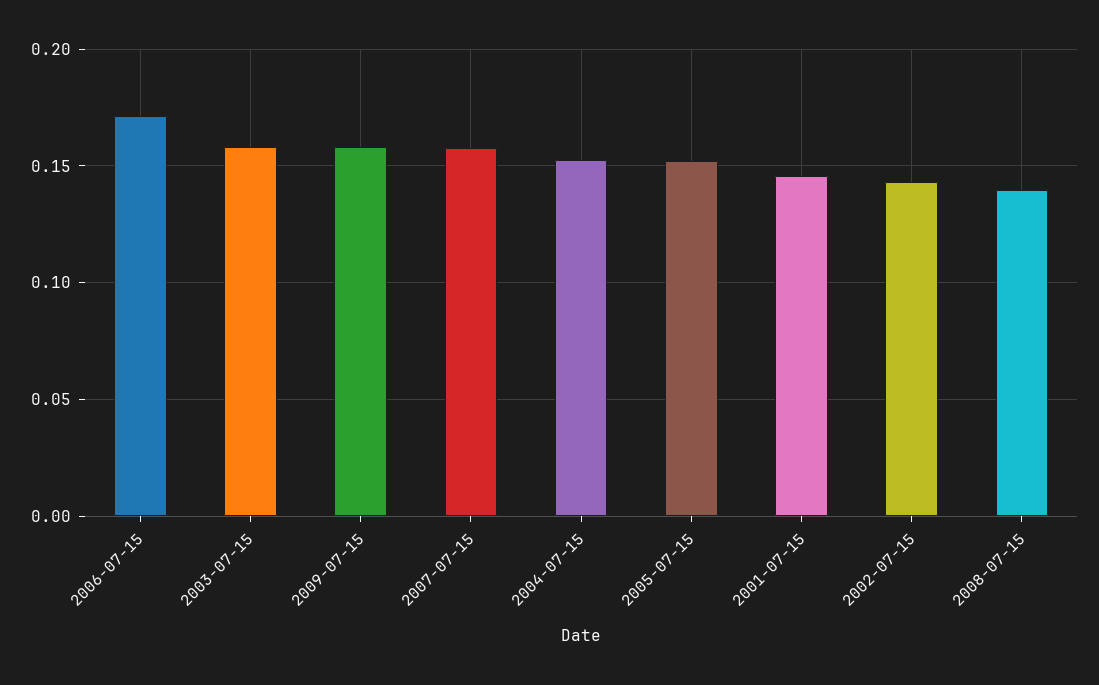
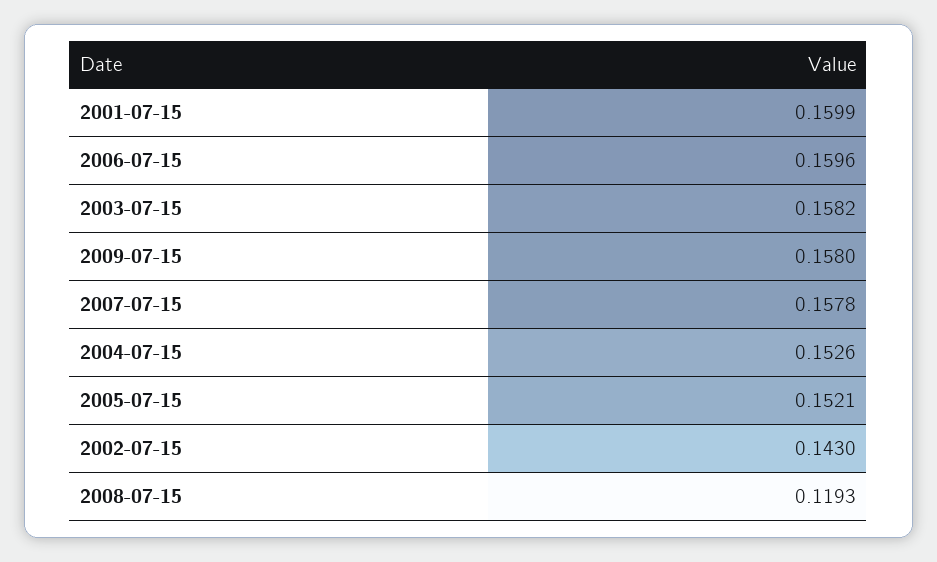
  {
-   "2006-07-15": 0.17,
+   "2006-07-15": 0.1596,
    "2003-07-15": 0.1582,
    "2009-07-15": 0.158,
    "2007-07-15": 0.1578,
    "2004-07-15": 0.1526,
    "2005-07-15": 0.1521,
-   "2001-07-15": 0.145,
+   "2001-07-15": 0.1599,
    "2002-07-15": 0.143,
-   "2008-07-15": 0.14
+   "2008-07-15": 0.1193
  }

